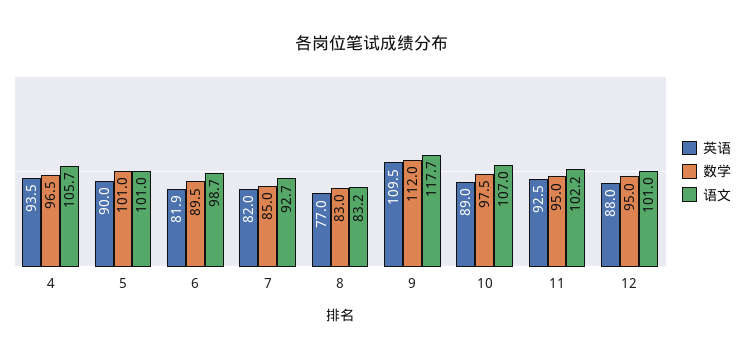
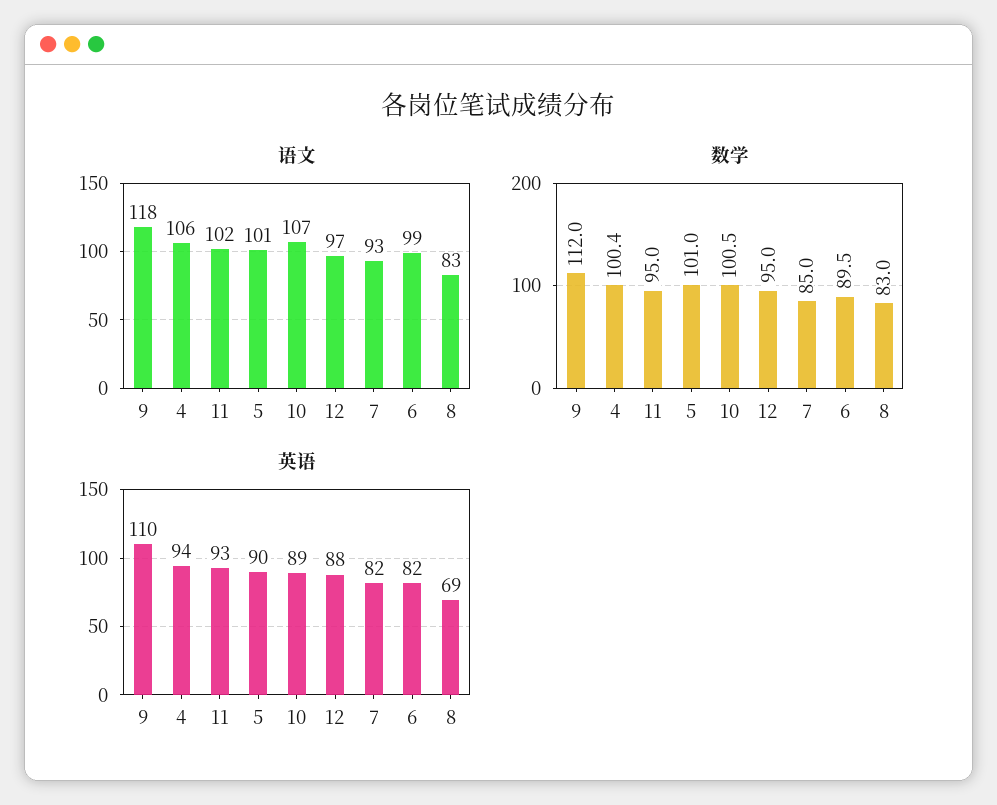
  {
    "英语": {
      "4": 93.5,
      "5": 90,
      "6": 81.9,
      "7": 82,
-     "8": 77,
+     "8": 69,
      "9": 109.5,
      "10": 89,
      "11": 92.5,
      "12": 88
    },
    "数学": {
-     "4": 96.5,
+     "4": 100.4,
      "5": 101,
      "6": 89.5,
      "7": 85,
      "8": 83,
      "9": 112,
-     "10": 97.5,
+     "10": 100.5,
      "11": 95,
      "12": 95
    },
    "语文": {
      "4": 105.7,
      "5": 101,
      "6": 98.7,
      "7": 92.7,
      "8": 83.2,
      "9": 117.7,
      "10": 107,
      "11": 102.2,
-     "12": 101
+     "12": 97
    }
  }

